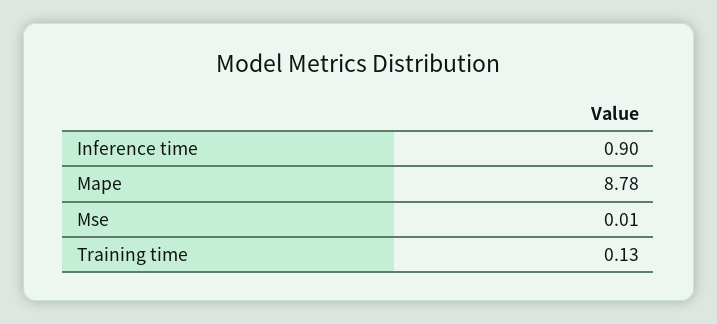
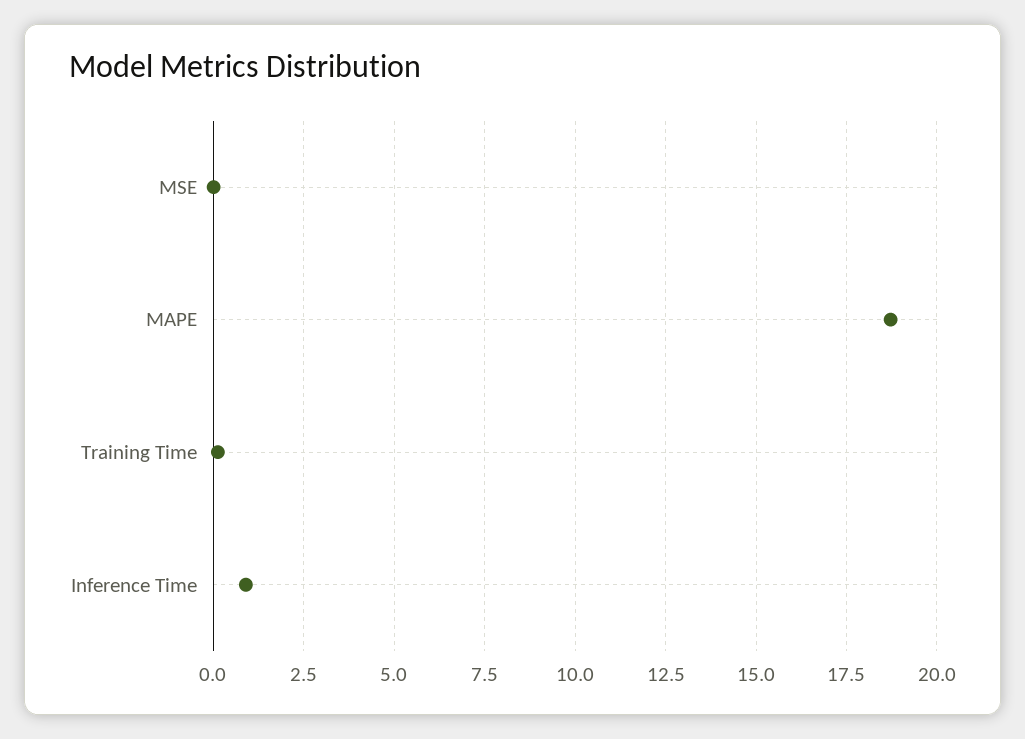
  {
    "Inference time": 0.9,
-   "Mape": 8.78,
+   "Mape": 18.75,
    "Mse": 0.01,
    "Training time": 0.13
  }

